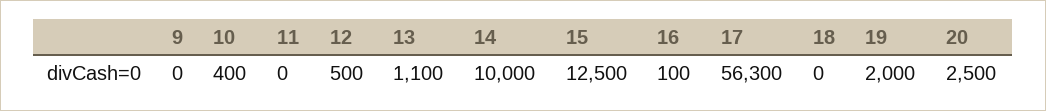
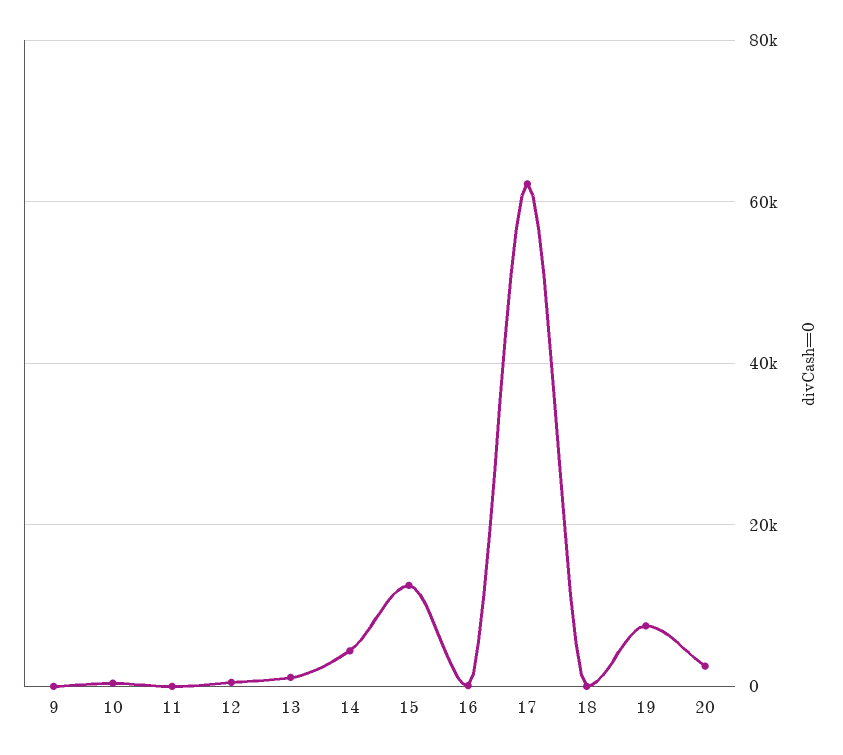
  {
    "9": 0,
    "10": 400,
    "11": 0,
    "12": 500,
    "13": 1100,
-   "14": 10000,
+   "14": 4000,
    "15": 12500,
    "16": 100,
-   "17": 56300,
+   "17": 62000,
    "18": 0,
-   "19": 2000,
+   "19": 8000,
    "20": 2500
  }

